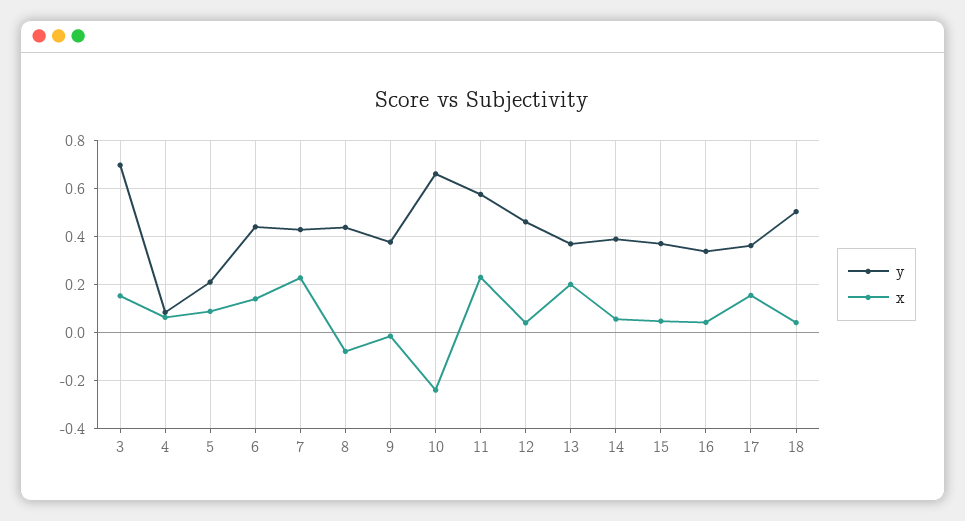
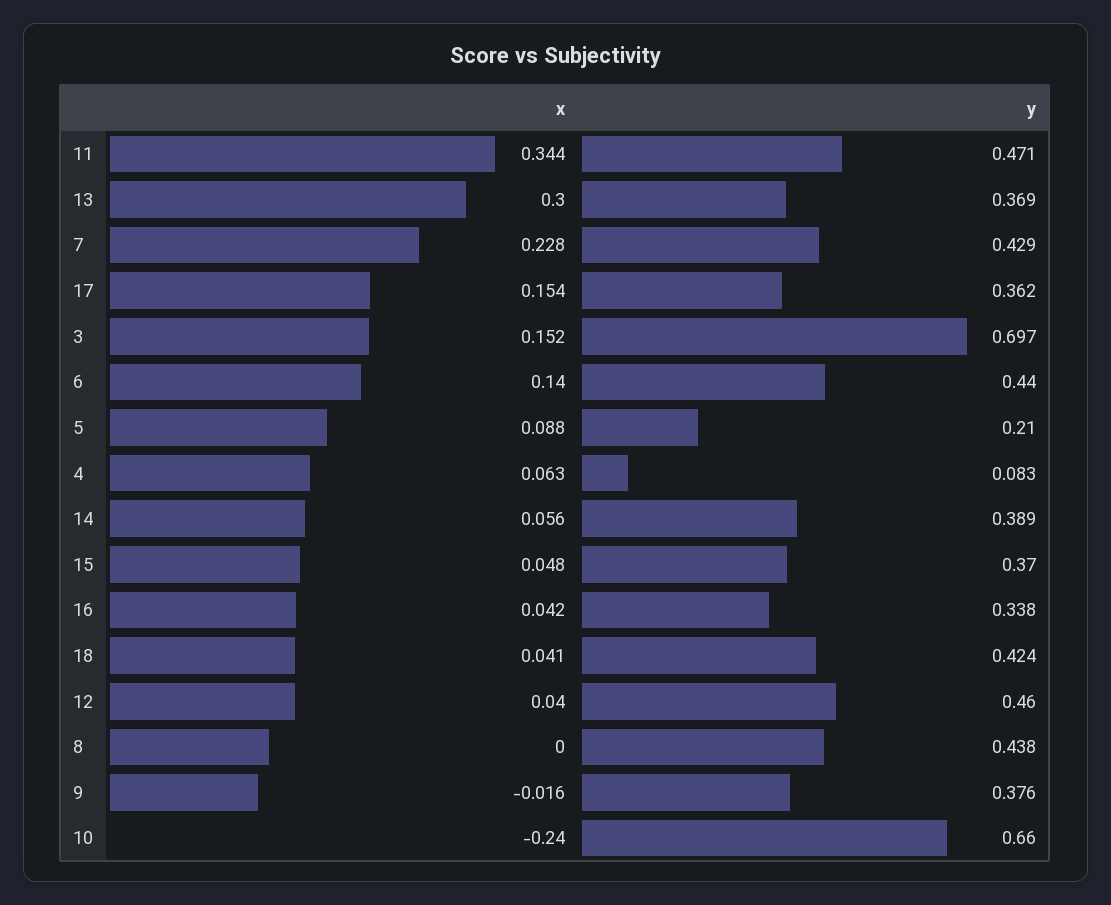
  {
    "y": {
      "3": 0.697,
      "4": 0.083,
      "5": 0.21,
      "6": 0.44,
      "7": 0.429,
      "8": 0.438,
      "9": 0.376,
      "10": 0.66,
-     "11": 0.575,
+     "11": 0.471,
      "12": 0.46,
      "13": 0.369,
      "14": 0.389,
      "15": 0.37,
      "16": 0.338,
      "17": 0.362,
-     "18": 0.5
+     "18": 0.424
    },
    "x": {
      "3": 0.152,
      "4": 0.063,
      "5": 0.088,
      "6": 0.14,
      "7": 0.228,
-     "8": -0.075,
+     "8": 0,
      "9": -0.016,
      "10": -0.24,
-     "11": 0.225,
+     "11": 0.344,
      "12": 0.04,
-     "13": 0.2,
+     "13": 0.3,
      "14": 0.056,
      "15": 0.048,
      "16": 0.042,
      "17": 0.154,
      "18": 0.041
    }
  }

